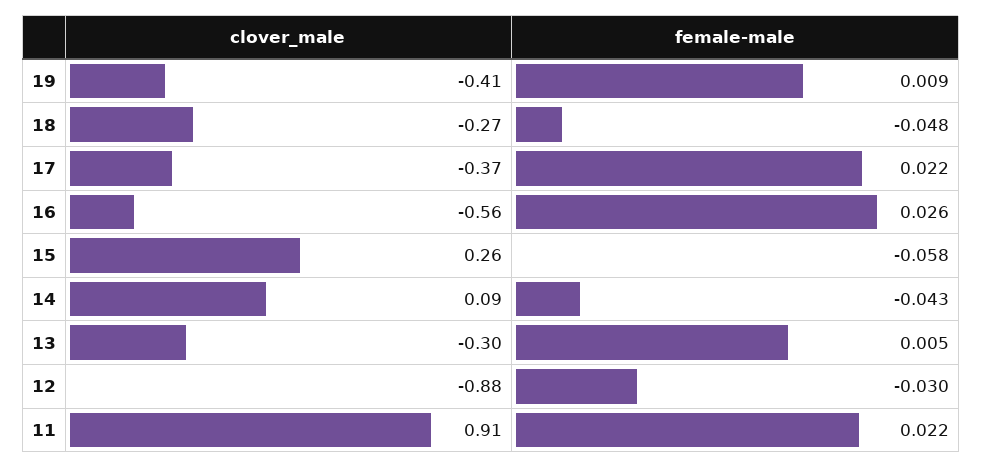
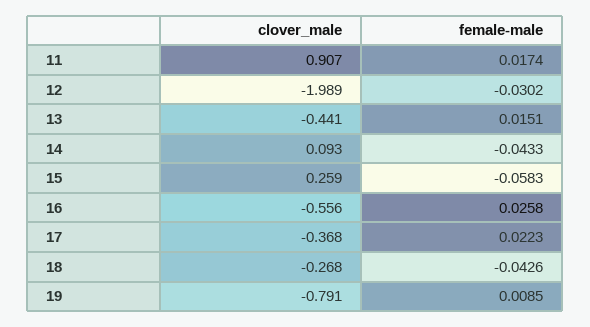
  {
    "clover_male": {
-     "19": -0.41,
+     "19": -0.791,
      "18": -0.268,
      "17": -0.368,
      "16": -0.556,
      "15": 0.259,
      "14": 0.093,
-     "13": -0.3,
+     "13": -0.441,
-     "12": -0.88,
+     "12": -1.989,
      "11": 0.907
    },
    "female-male": {
      "19": 0.0085,
-     "18": -0.048,
+     "18": -0.0426,
      "17": 0.0223,
      "16": 0.0258,
      "15": -0.0583,
      "14": -0.0433,
-     "13": 0.005,
+     "13": 0.0151,
      "12": -0.0302,
-     "11": 0.022
+     "11": 0.0174
    }
  }

